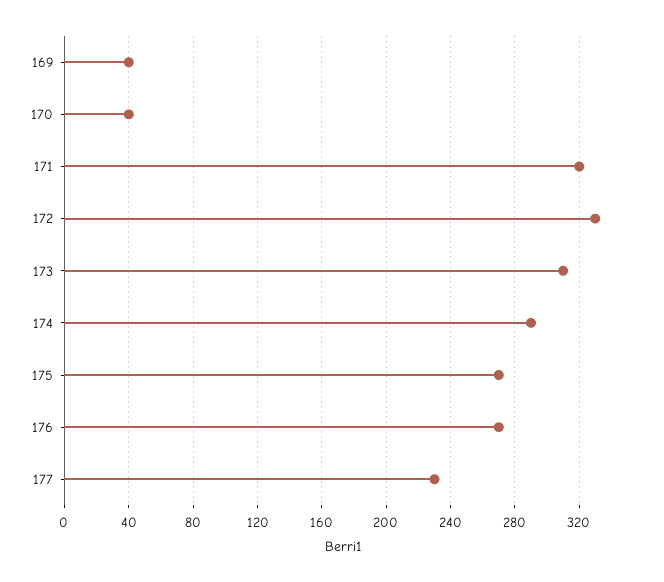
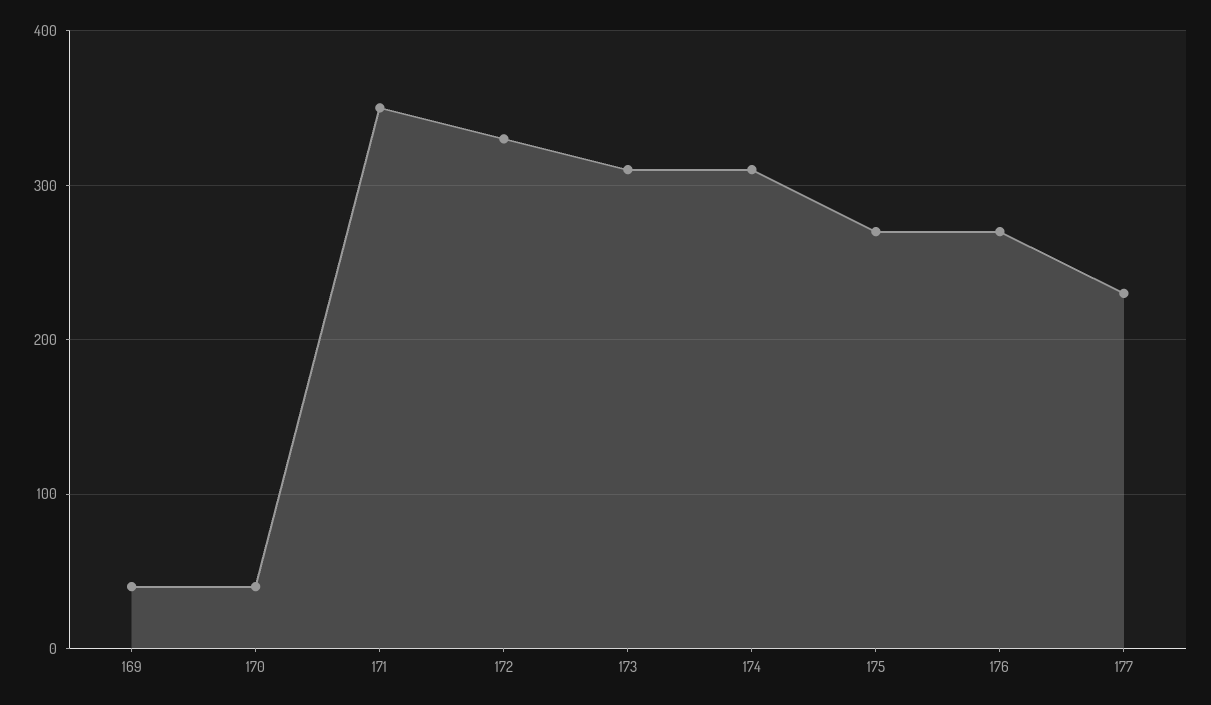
  {
    "169": 40,
    "170": 40,
-   "171": 320,
+   "171": 350,
    "172": 330,
    "173": 310,
-   "174": 290,
+   "174": 310,
    "175": 270,
    "176": 270,
    "177": 230
  }

